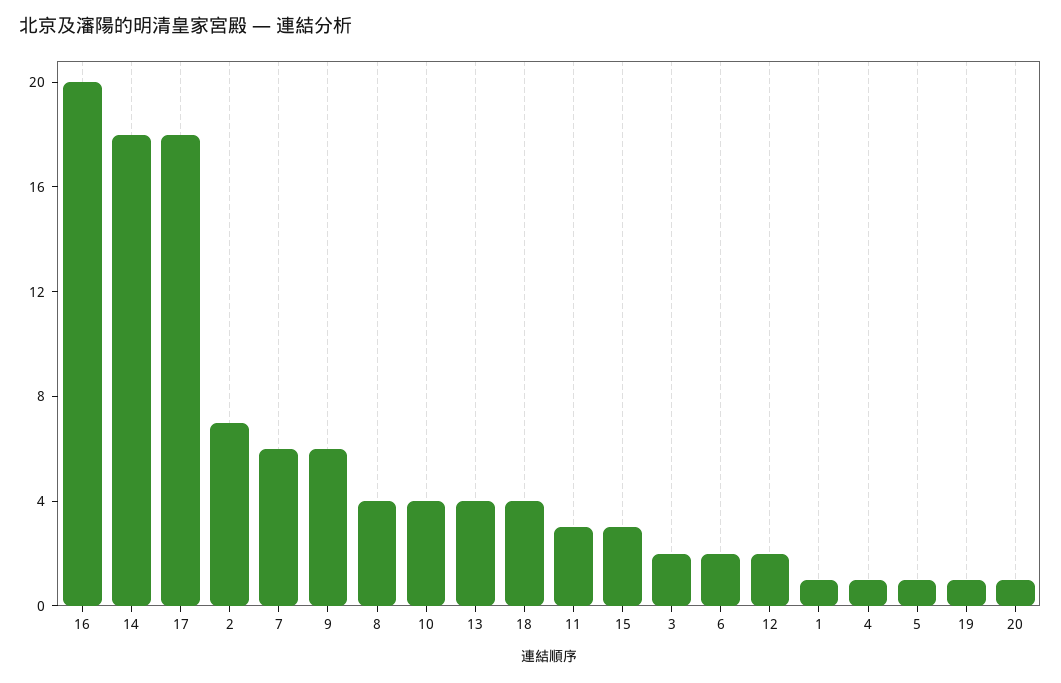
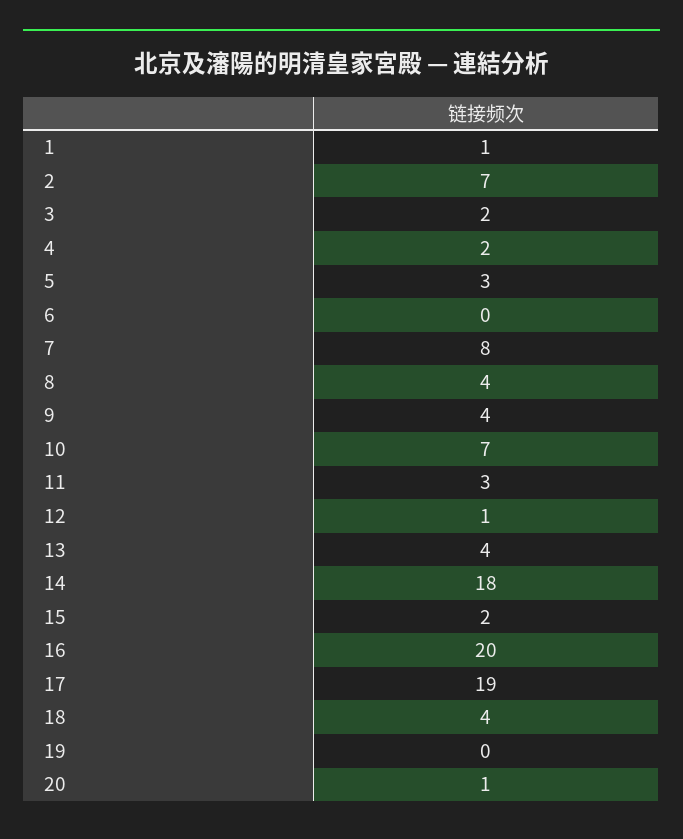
  {
    "16": 20,
    "14": 18,
-   "17": 18,
+   "17": 19,
    "2": 7,
-   "7": 6,
+   "7": 8,
-   "9": 6,
+   "9": 4,
    "8": 4,
-   "10": 4,
+   "10": 7,
    "13": 4,
    "18": 4,
    "11": 3,
-   "15": 3,
+   "15": 2,
    "3": 2,
-   "6": 2,
+   "6": 0,
-   "12": 2,
+   "12": 1,
    "1": 1,
-   "4": 1,
+   "4": 2,
-   "5": 1,
+   "5": 3,
-   "19": 1,
+   "19": 0,
    "20": 1
  }

